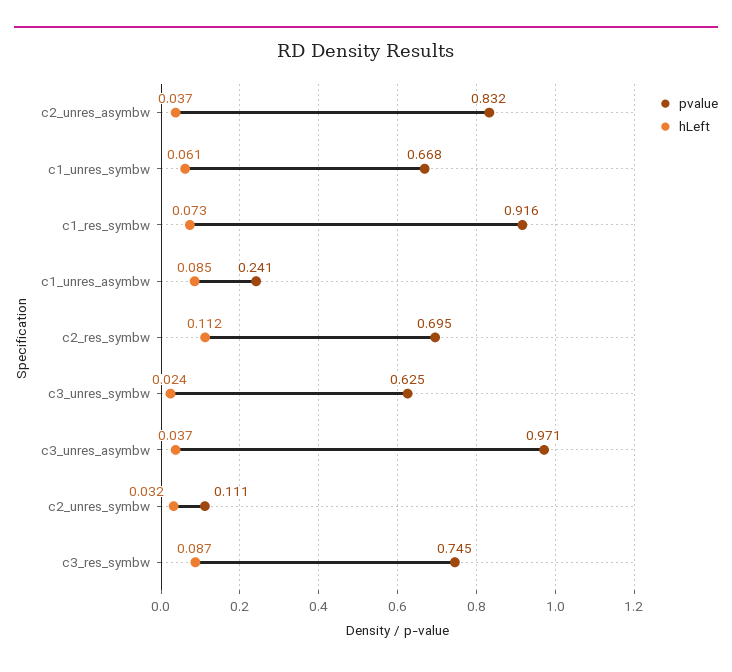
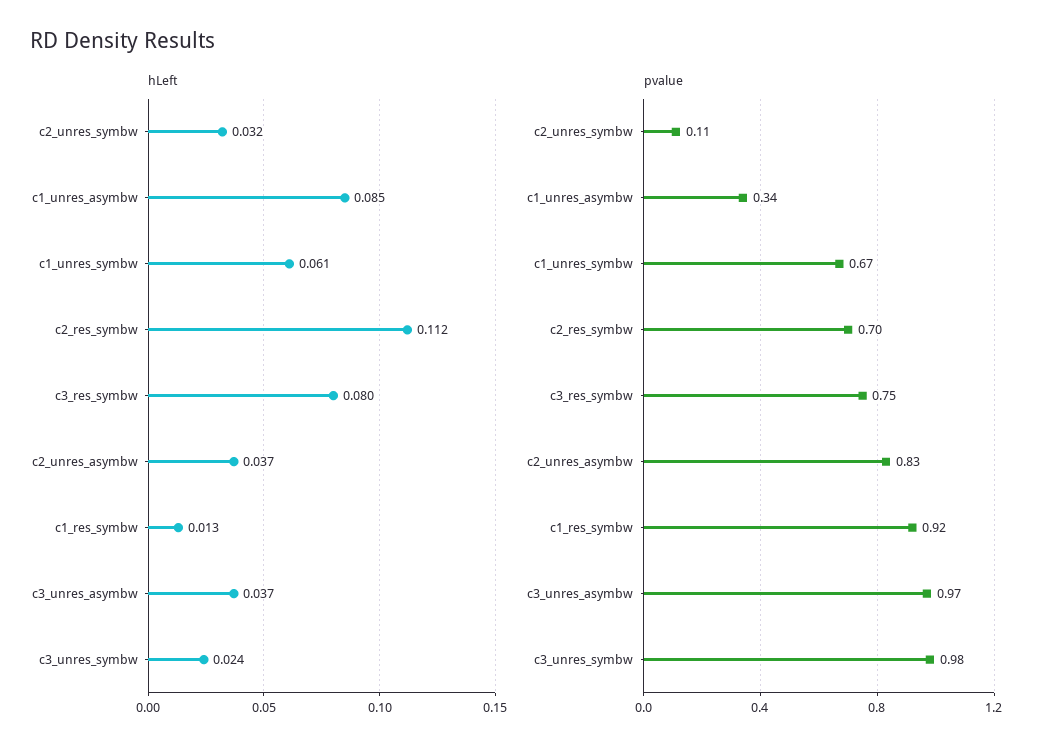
  {
    "pvalue": {
      "c2_unres_asymbw": 0.832,
      "c1_unres_symbw": 0.668,
      "c1_res_symbw": 0.916,
-     "c1_unres_asymbw": 0.241,
+     "c1_unres_asymbw": 0.34,
      "c2_res_symbw": 0.695,
-     "c3_unres_symbw": 0.625,
+     "c3_unres_symbw": 0.98,
      "c3_unres_asymbw": 0.971,
      "c2_unres_symbw": 0.111,
      "c3_res_symbw": 0.745
    },
    "hLeft": {
      "c2_unres_asymbw": 0.037,
      "c1_unres_symbw": 0.061,
-     "c1_res_symbw": 0.073,
+     "c1_res_symbw": 0.013,
      "c1_unres_asymbw": 0.085,
      "c2_res_symbw": 0.112,
      "c3_unres_symbw": 0.024,
      "c3_unres_asymbw": 0.037,
      "c2_unres_symbw": 0.032,
-     "c3_res_symbw": 0.087
+     "c3_res_symbw": 0.08
    }
  }

